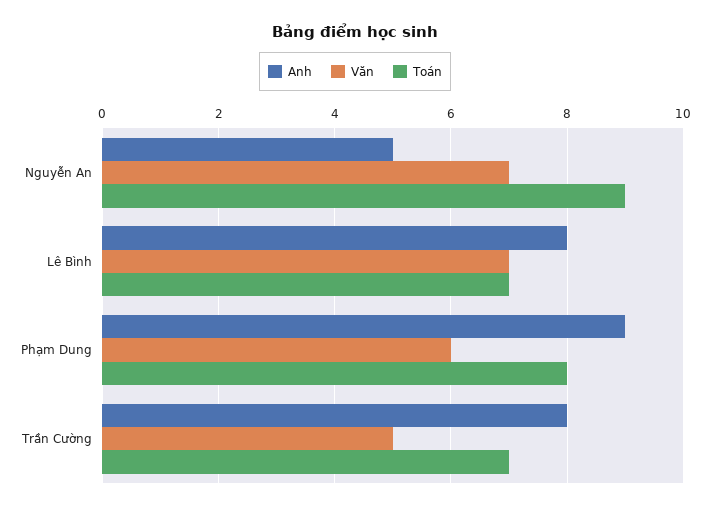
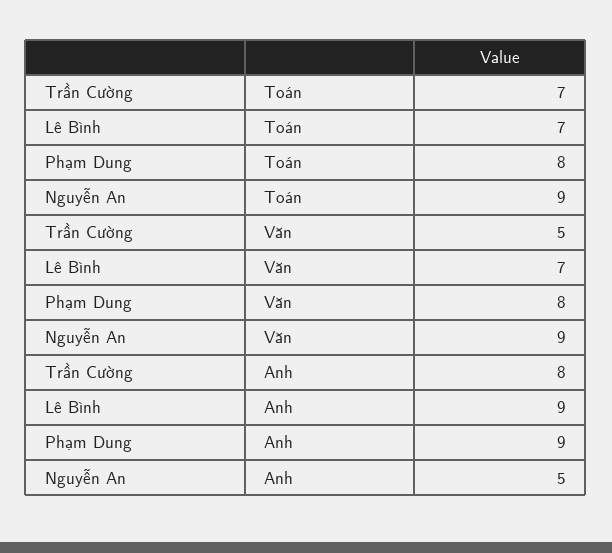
  {
    "Anh": {
      "Nguyễn An": 5,
-     "Lê Bình": 8,
+     "Lê Bình": 9,
      "Phạm Dung": 9,
      "Trần Cường": 8
    },
    "Văn": {
-     "Nguyễn An": 7,
+     "Nguyễn An": 9,
      "Lê Bình": 7,
-     "Phạm Dung": 6,
+     "Phạm Dung": 8,
      "Trần Cường": 5
    },
    "Toán": {
      "Nguyễn An": 9,
      "Lê Bình": 7,
      "Phạm Dung": 8,
      "Trần Cường": 7
    }
  }

